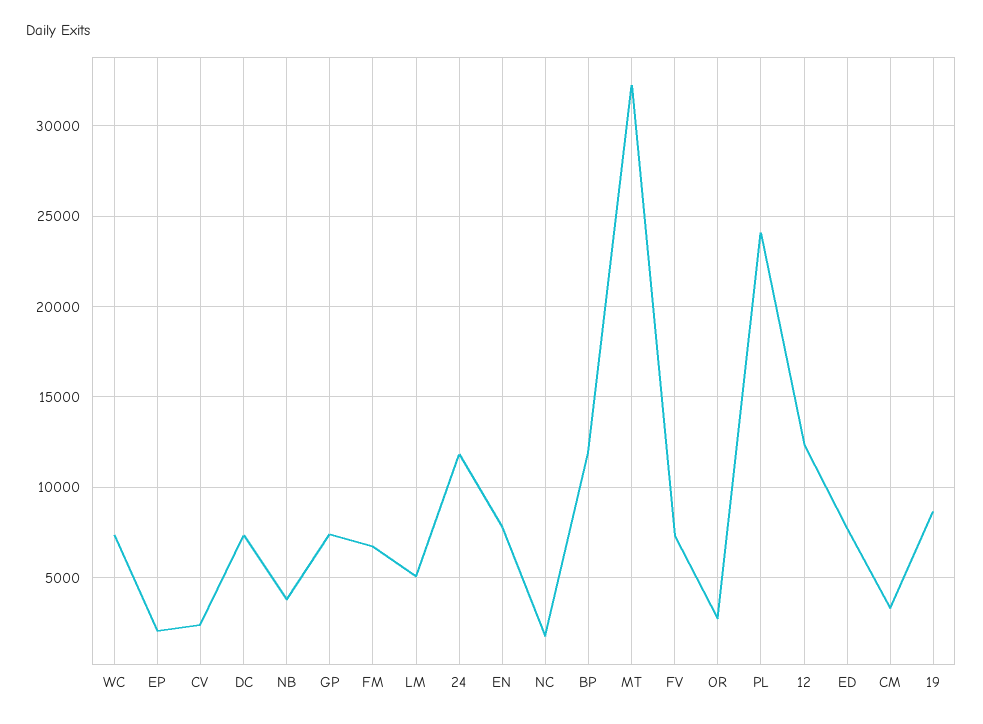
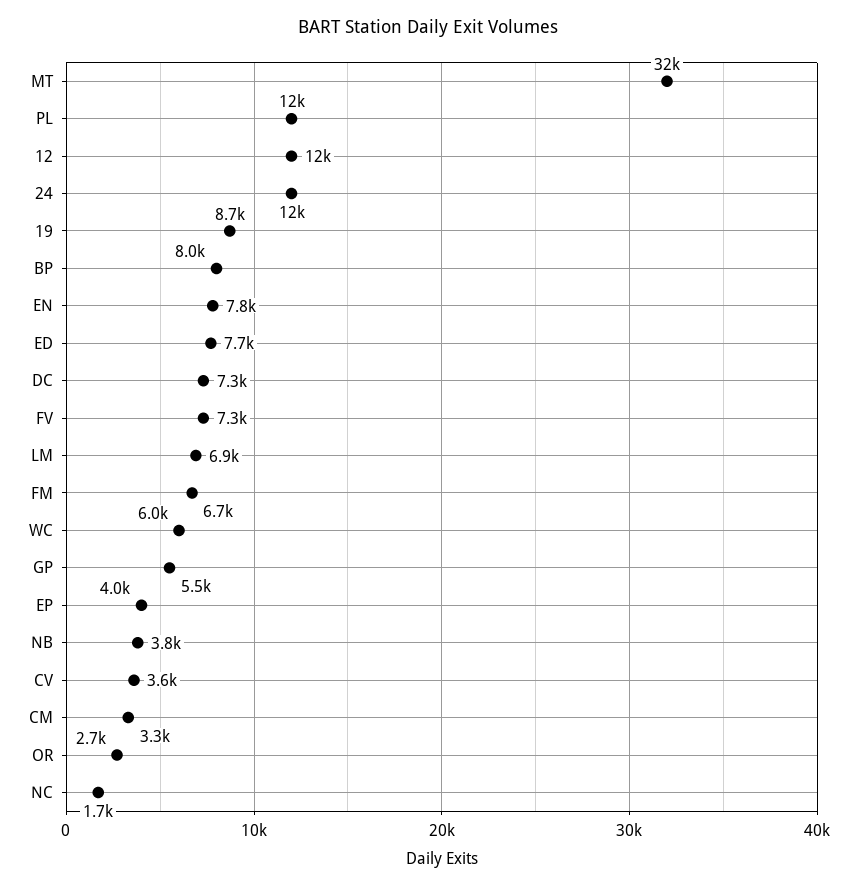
  {
-   "WC": 7500,
+   "WC": 6000,
-   "EP": 2000,
+   "EP": 4000,
-   "CV": 2500,
+   "CV": 3600,
    "DC": 7300,
    "NB": 3800,
-   "GP": 7500,
+   "GP": 5500,
    "FM": 6700,
-   "LM": 5000,
+   "LM": 6900,
    "24": 12000,
    "EN": 7800,
    "NC": 1700,
-   "BP": 12000,
+   "BP": 8000,
    "MT": 32000,
    "FV": 7300,
    "OR": 2700,
-   "PL": 24000,
+   "PL": 12000,
    "12": 12000,
    "ED": 7700,
    "CM": 3300,
    "19": 8700
  }

